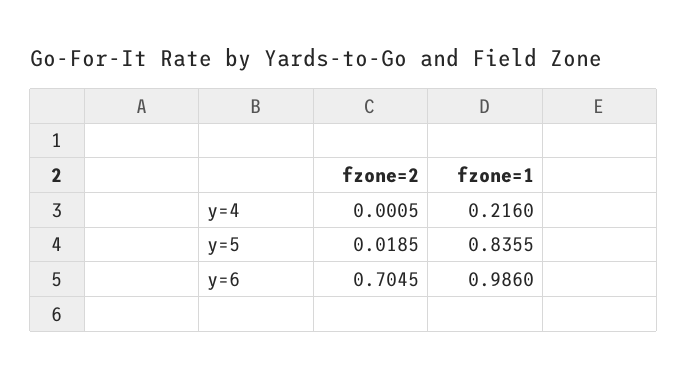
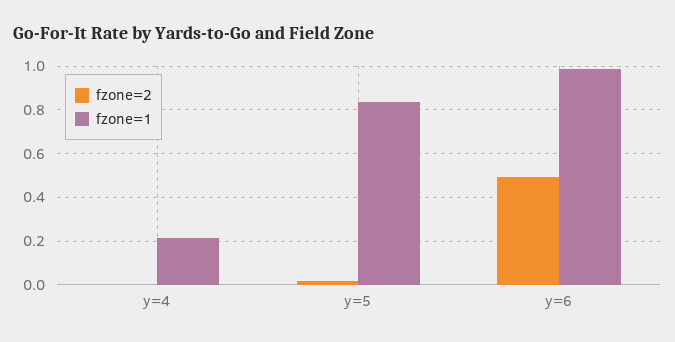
  {
    "fzone=2": {
      "y=4": 0.0005,
      "y=5": 0.0185,
-     "y=6": 0.7045
+     "y=6": 0.5
    },
    "fzone=1": {
      "y=4": 0.216,
      "y=5": 0.8355,
      "y=6": 0.986
    }
  }

